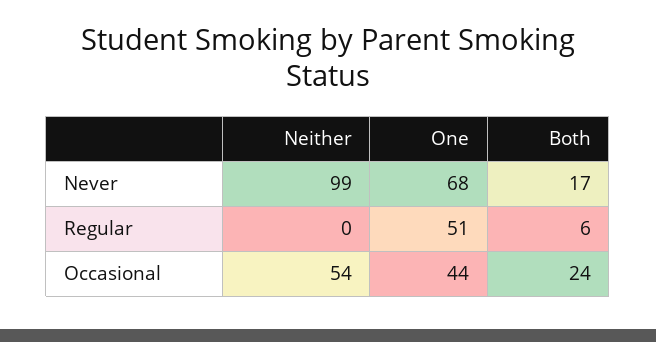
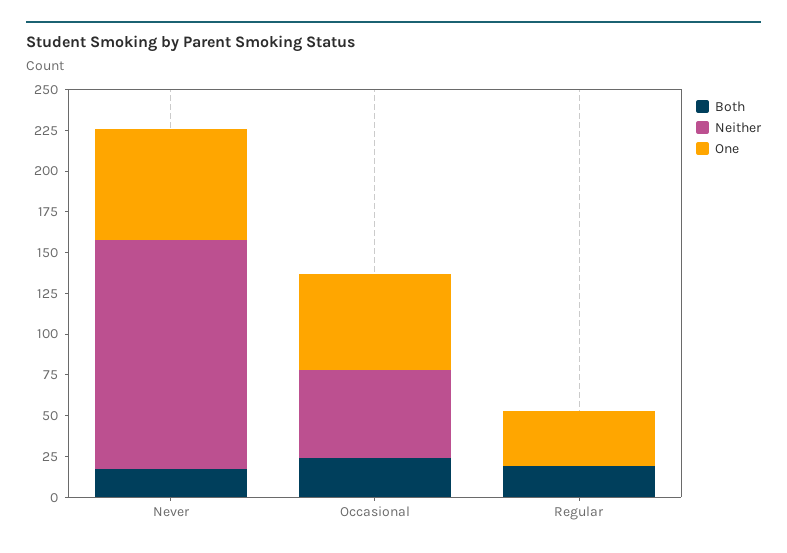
  {
    "Neither": {
-     "Never": 99,
+     "Never": 140,
      "Regular": 0,
      "Occasional": 54
    },
    "One": {
      "Never": 68,
-     "Regular": 51,
+     "Regular": 35,
-     "Occasional": 44
+     "Occasional": 60
    },
    "Both": {
      "Never": 17,
-     "Regular": 6,
+     "Regular": 20,
      "Occasional": 24
    }
  }

